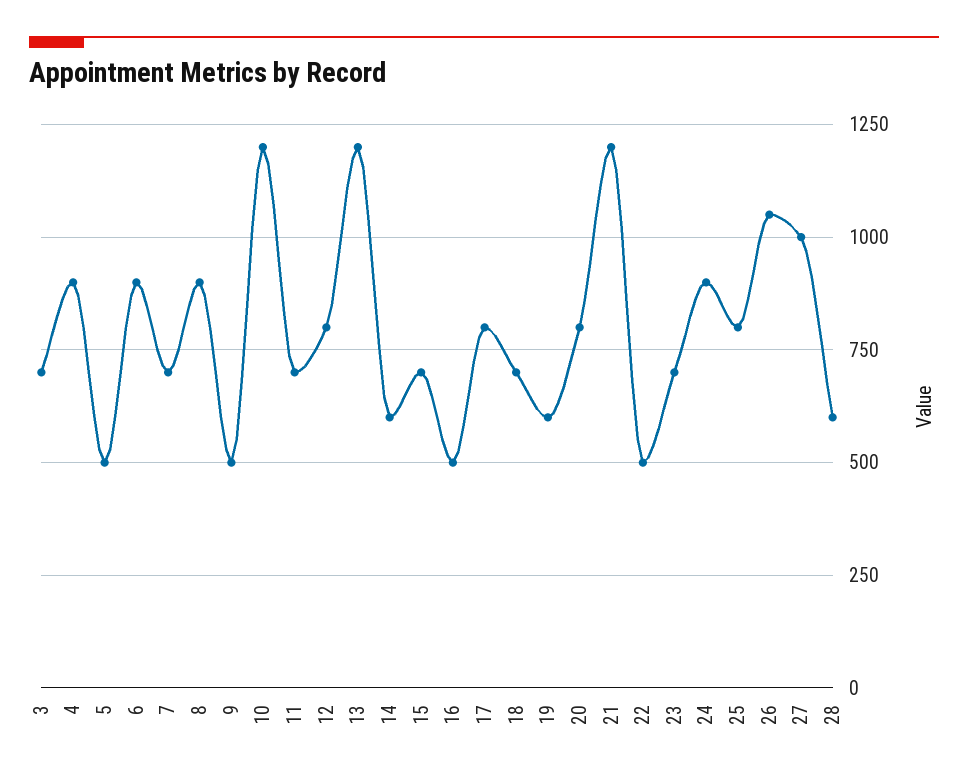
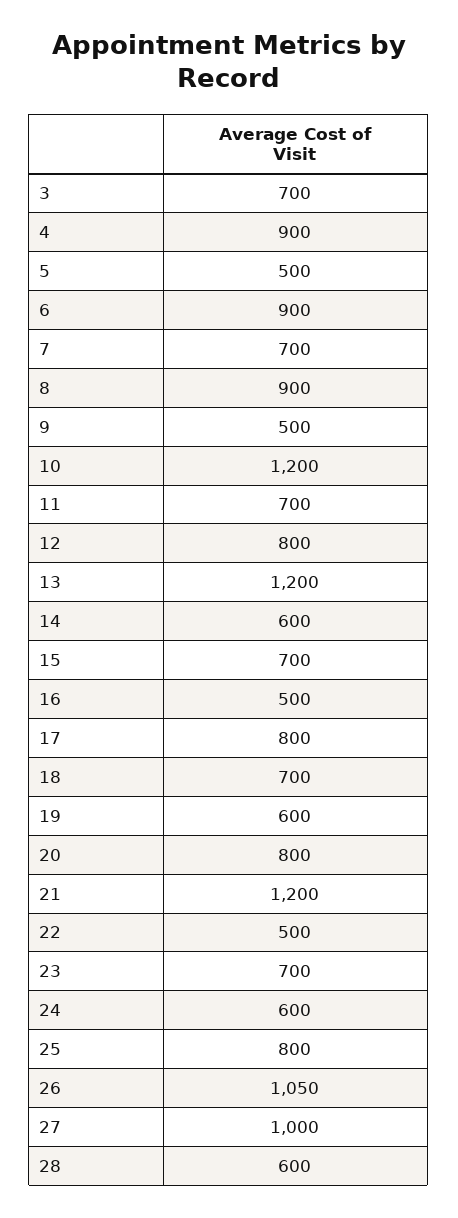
  {
    "3": 700,
    "4": 900,
    "5": 500,
    "6": 900,
    "7": 700,
    "8": 900,
    "9": 500,
    "10": 1200,
    "11": 700,
    "12": 800,
    "13": 1200,
    "14": 600,
    "15": 700,
    "16": 500,
    "17": 800,
    "18": 700,
    "19": 600,
    "20": 800,
    "21": 1200,
    "22": 500,
    "23": 700,
-   "24": 900,
+   "24": 600,
    "25": 800,
    "26": 1050,
    "27": 1000,
    "28": 600
  }

